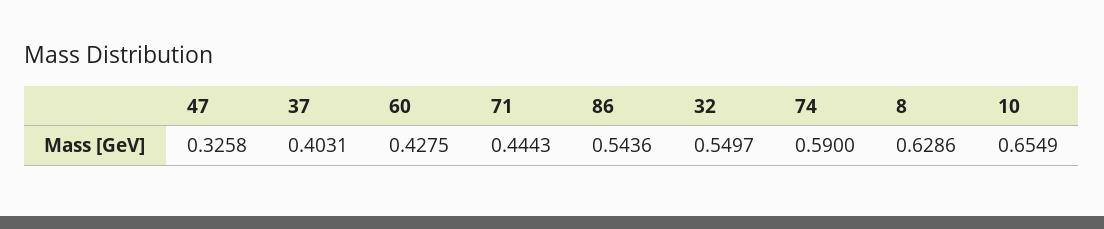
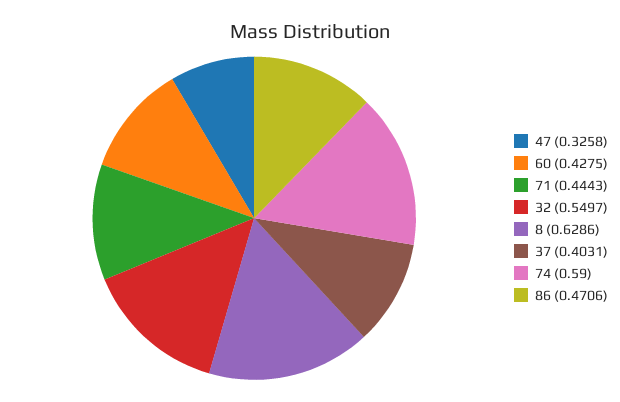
  {
    "47": 0.3258,
    "37": 0.4031,
    "60": 0.4275,
    "71": 0.4443,
-   "86": 0.5436,
+   "86": 0.4706,
    "32": 0.5497,
    "74": 0.59,
-   "8": 0.6286,
+   "8": 0.6286
-   "10": 0.6549
  }

